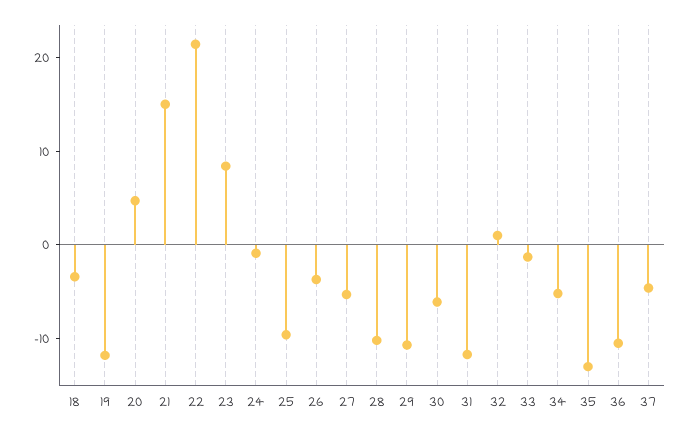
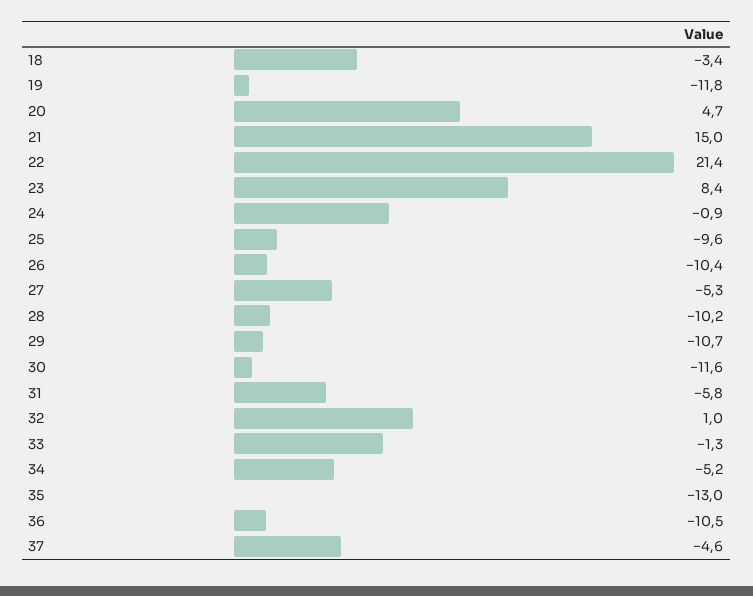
  {
    "18": -3.4,
    "19": -11.8,
    "20": 4.7,
    "21": 15,
    "22": 21.4,
    "23": 8.4,
    "24": -0.9,
    "25": -9.6,
-   "26": -4,
+   "26": -10.4,
    "27": -5.3,
    "28": -10.2,
    "29": -10.7,
-   "30": -6,
+   "30": -11.6,
-   "31": -12,
+   "31": -5.8,
    "32": 1,
    "33": -1.3,
    "34": -5.2,
    "35": -13,
    "36": -10.5,
    "37": -4.6
  }

